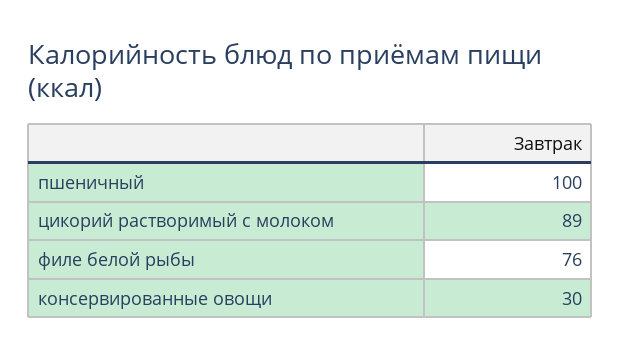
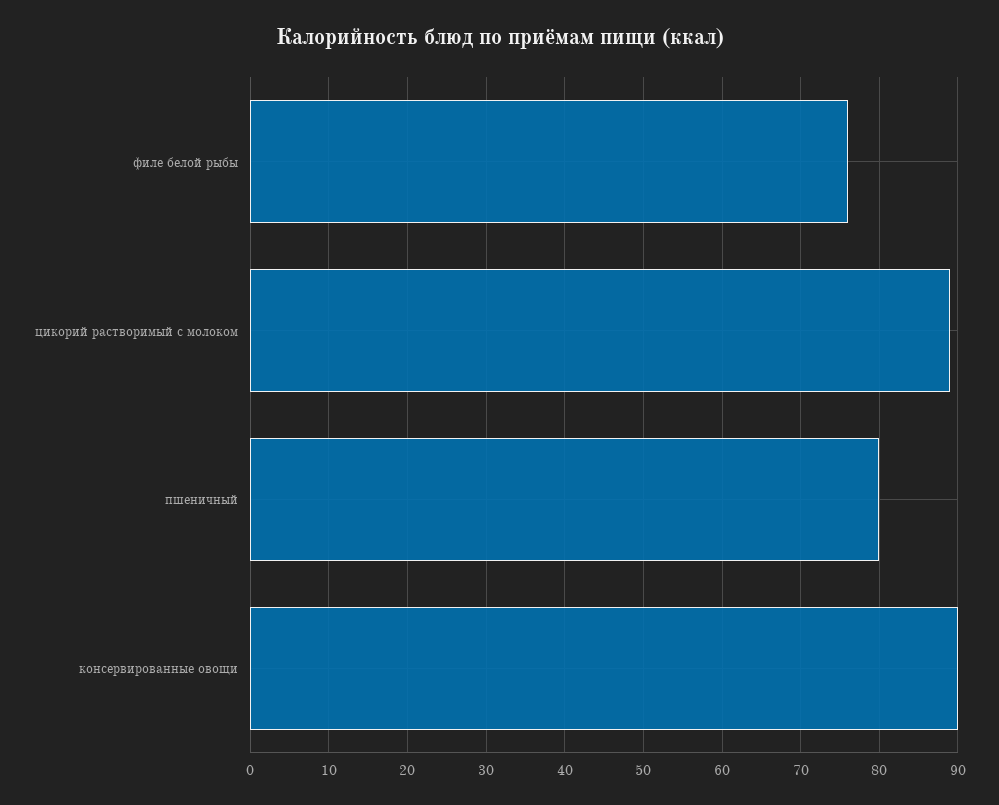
  {
-   "пшеничный": 100,
+   "пшеничный": 80,
    "цикорий растворимый с молоком": 89,
    "филе белой рыбы": 76,
-   "консервированные овощи": 30
+   "консервированные овощи": 90
  }

